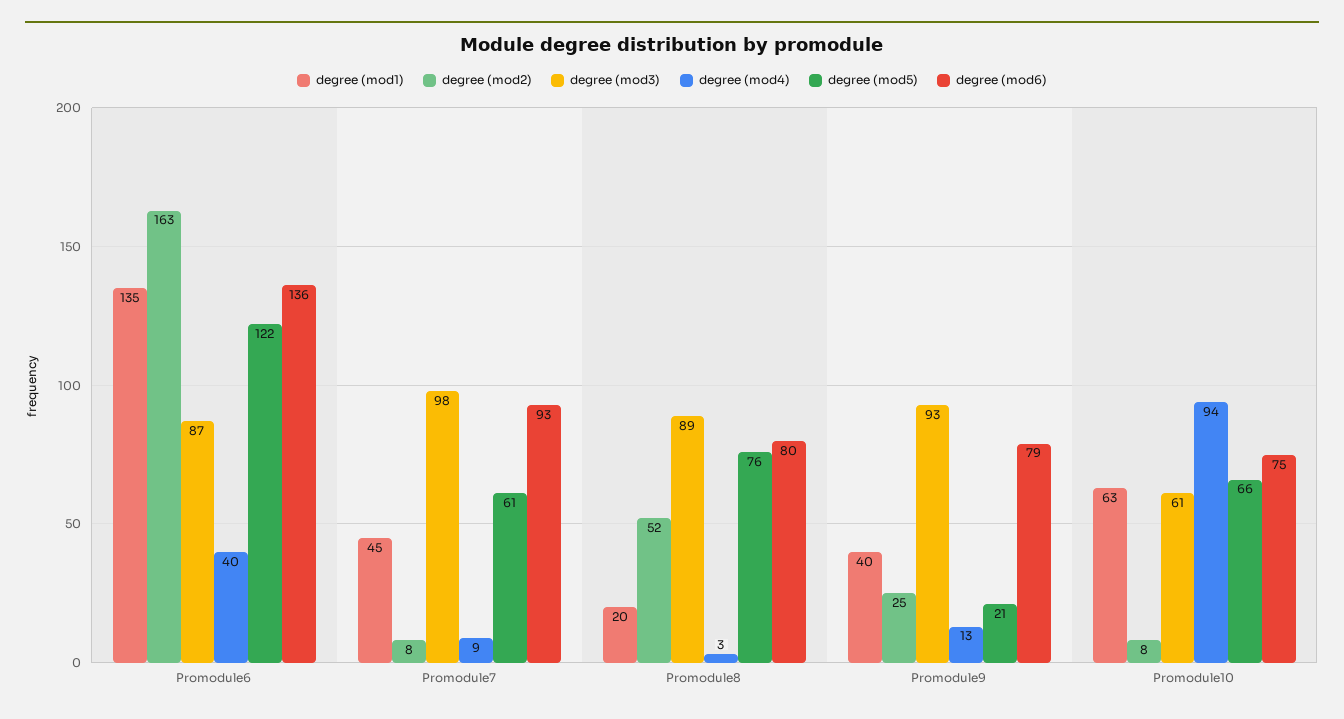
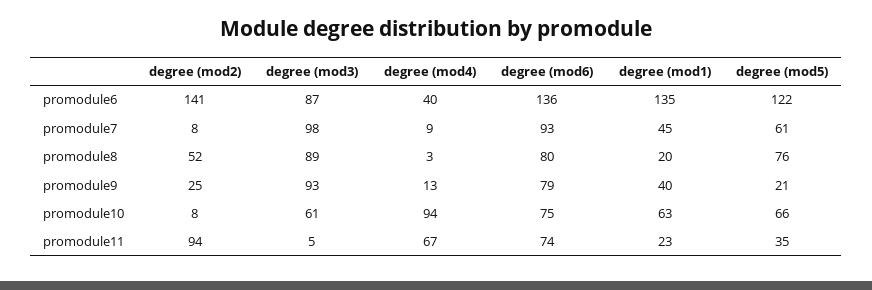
  {
    "degree (mod1)": {
      "Promodule6": 135,
      "Promodule7": 45,
      "Promodule8": 20,
      "Promodule9": 40,
-     "Promodule10": 63
+     "Promodule10": 63,
+     "promodule11": 23
    },
    "degree (mod2)": {
-     "Promodule6": 163,
+     "Promodule6": 141,
      "Promodule7": 8,
      "Promodule8": 52,
      "Promodule9": 25,
-     "Promodule10": 8
+     "Promodule10": 8,
+     "promodule11": 94
    },
    "degree (mod3)": {
      "Promodule6": 87,
      "Promodule7": 98,
      "Promodule8": 89,
      "Promodule9": 93,
-     "Promodule10": 61
+     "Promodule10": 61,
+     "promodule11": 5
    },
    "degree (mod4)": {
      "Promodule6": 40,
      "Promodule7": 9,
      "Promodule8": 3,
      "Promodule9": 13,
-     "Promodule10": 94
+     "Promodule10": 94,
+     "promodule11": 67
    },
    "degree (mod5)": {
      "Promodule6": 122,
      "Promodule7": 61,
      "Promodule8": 76,
      "Promodule9": 21,
-     "Promodule10": 66
+     "Promodule10": 66,
+     "promodule11": 35
    },
    "degree (mod6)": {
      "Promodule6": 136,
      "Promodule7": 93,
      "Promodule8": 80,
      "Promodule9": 79,
-     "Promodule10": 75
+     "Promodule10": 75,
+     "promodule11": 74
    }
  }

